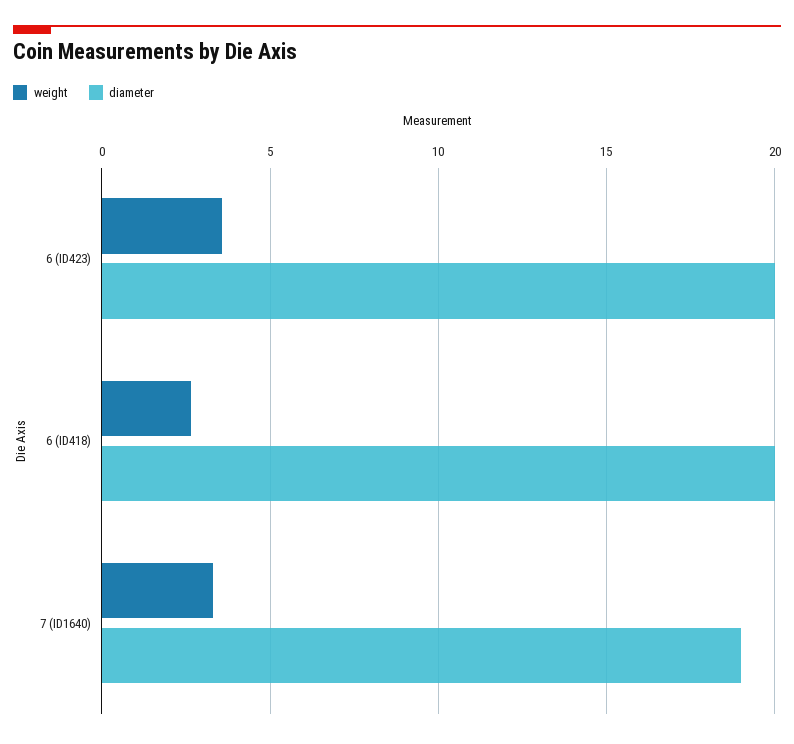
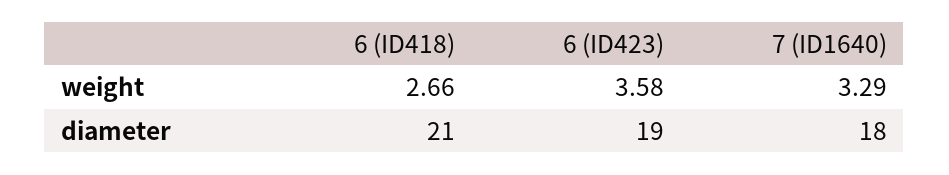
  {
    "weight": {
      "6 (ID423)": 3.58,
      "6 (ID418)": 2.66,
      "7 (ID1640)": 3.29
    },
    "diameter": {
-     "6 (ID423)": 20,
+     "6 (ID423)": 19,
-     "6 (ID418)": 20,
+     "6 (ID418)": 21,
-     "7 (ID1640)": 19
+     "7 (ID1640)": 18
    }
  }

